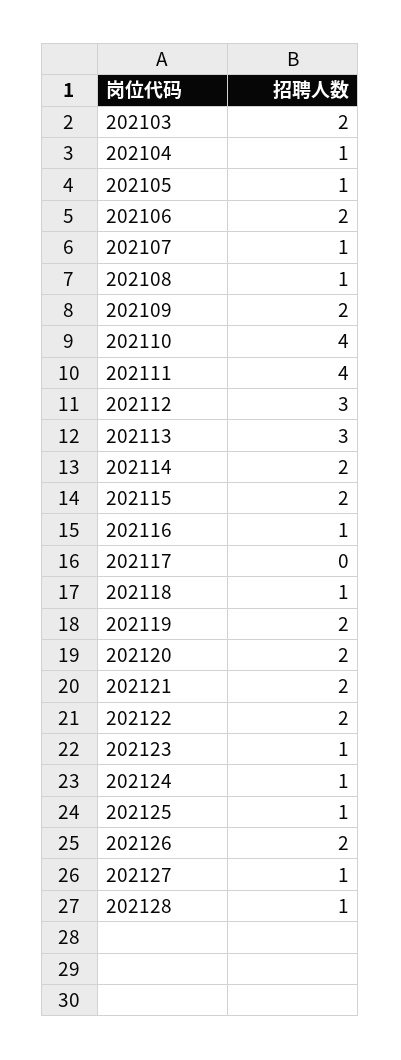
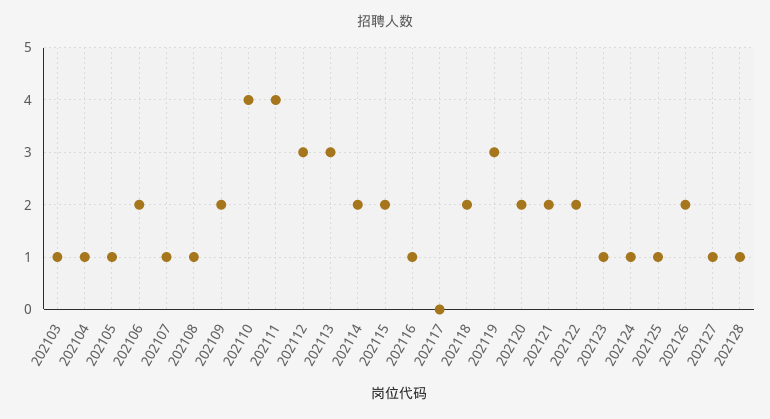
  {
-   "202103": 2,
+   "202103": 1,
    "202104": 1,
    "202105": 1,
    "202106": 2,
    "202107": 1,
    "202108": 1,
    "202109": 2,
    "202110": 4,
    "202111": 4,
    "202112": 3,
    "202113": 3,
    "202114": 2,
    "202115": 2,
    "202116": 1,
    "202117": 0,
-   "202118": 1,
+   "202118": 2,
-   "202119": 2,
+   "202119": 3,
    "202120": 2,
    "202121": 2,
    "202122": 2,
    "202123": 1,
    "202124": 1,
    "202125": 1,
    "202126": 2,
    "202127": 1,
    "202128": 1
  }

